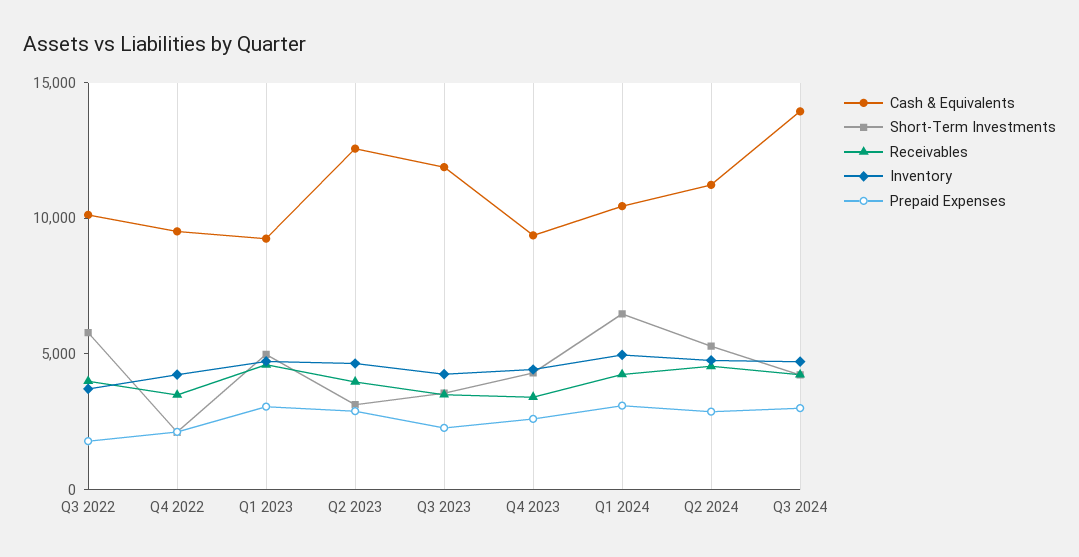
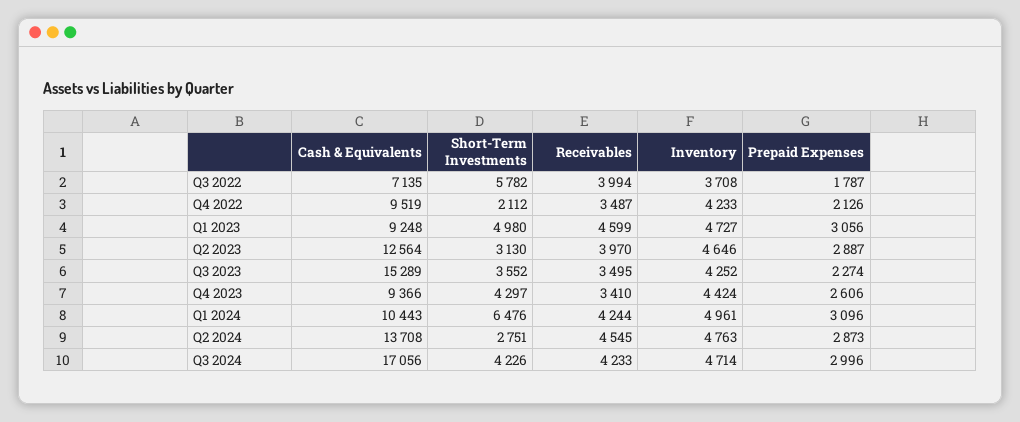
  {
    "Cash & Equivalents": {
-     "Q3 2022": 10000,
+     "Q3 2022": 7135,
      "Q4 2022": 9519,
      "Q1 2023": 9248,
      "Q2 2023": 12564,
-     "Q3 2023": 12000,
+     "Q3 2023": 15289,
      "Q4 2023": 9366,
      "Q1 2024": 10443,
-     "Q2 2024": 11000,
+     "Q2 2024": 13708,
-     "Q3 2024": 14000
+     "Q3 2024": 17056
    },
    "Short-Term Investments": {
      "Q3 2022": 5782,
      "Q4 2022": 2112,
      "Q1 2023": 4980,
      "Q2 2023": 3130,
      "Q3 2023": 3552,
      "Q4 2023": 4297,
      "Q1 2024": 6476,
-     "Q2 2024": 5000,
+     "Q2 2024": 2751,
      "Q3 2024": 4226
    },
    "Receivables": {
      "Q3 2022": 3994,
      "Q4 2022": 3487,
      "Q1 2023": 4599,
      "Q2 2023": 3970,
      "Q3 2023": 3495,
      "Q4 2023": 3410,
      "Q1 2024": 4244,
      "Q2 2024": 4545,
      "Q3 2024": 4233
    },
    "Inventory": {
      "Q3 2022": 3708,
      "Q4 2022": 4233,
      "Q1 2023": 4727,
      "Q2 2023": 4646,
      "Q3 2023": 4252,
      "Q4 2023": 4424,
      "Q1 2024": 4961,
      "Q2 2024": 4763,
      "Q3 2024": 4714
    },
    "Prepaid Expenses": {
      "Q3 2022": 1787,
      "Q4 2022": 2126,
      "Q1 2023": 3056,
      "Q2 2023": 2887,
      "Q3 2023": 2274,
      "Q4 2023": 2606,
      "Q1 2024": 3096,
      "Q2 2024": 2873,
      "Q3 2024": 2996
    }
  }

